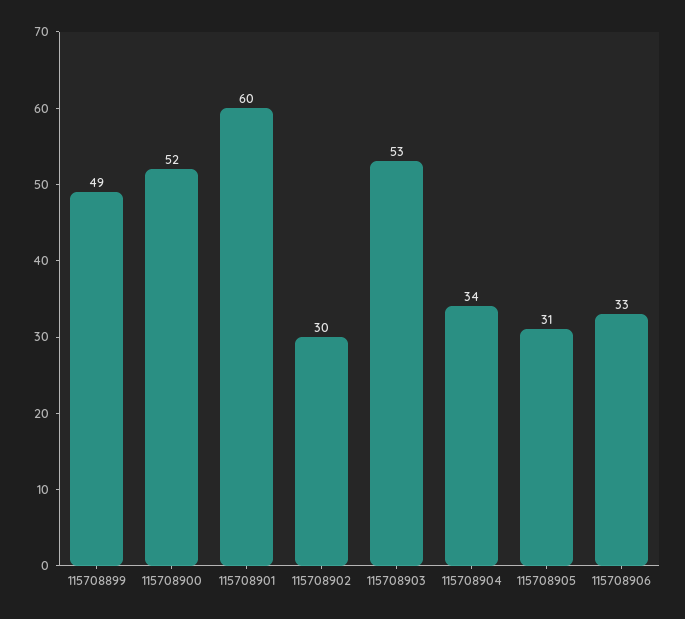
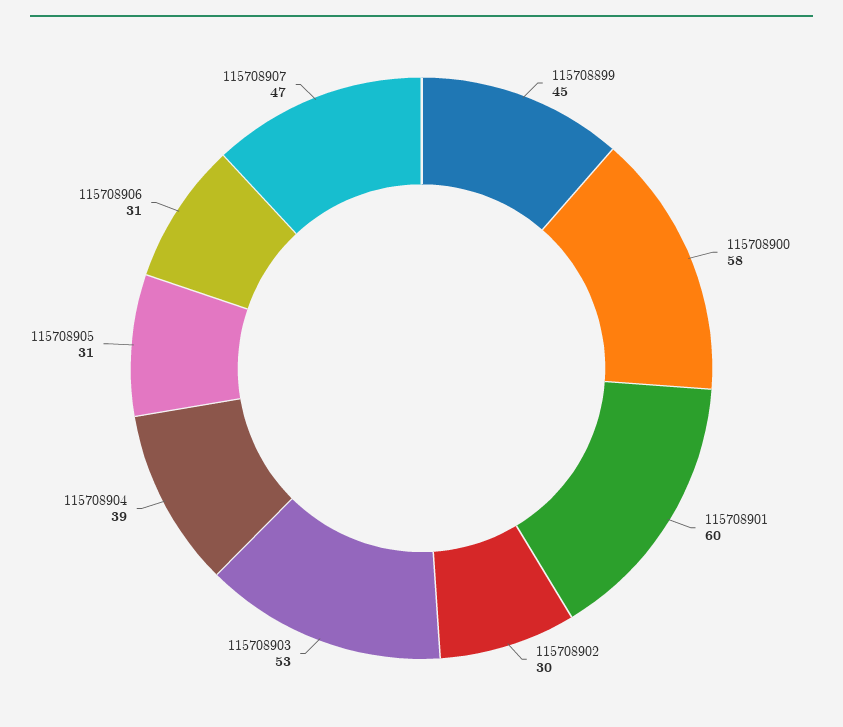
  {
-   "115708899": 49,
+   "115708899": 45,
-   "115708900": 52,
+   "115708900": 58,
    "115708901": 60,
    "115708902": 30,
    "115708903": 53,
-   "115708904": 34,
+   "115708904": 39,
    "115708905": 31,
-   "115708906": 33
+   "115708906": 31,
+   "115708907": 47
  }

